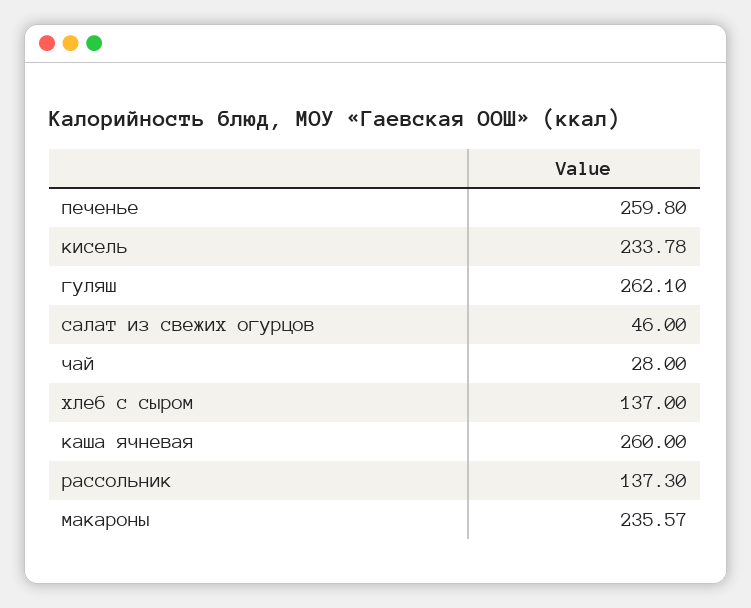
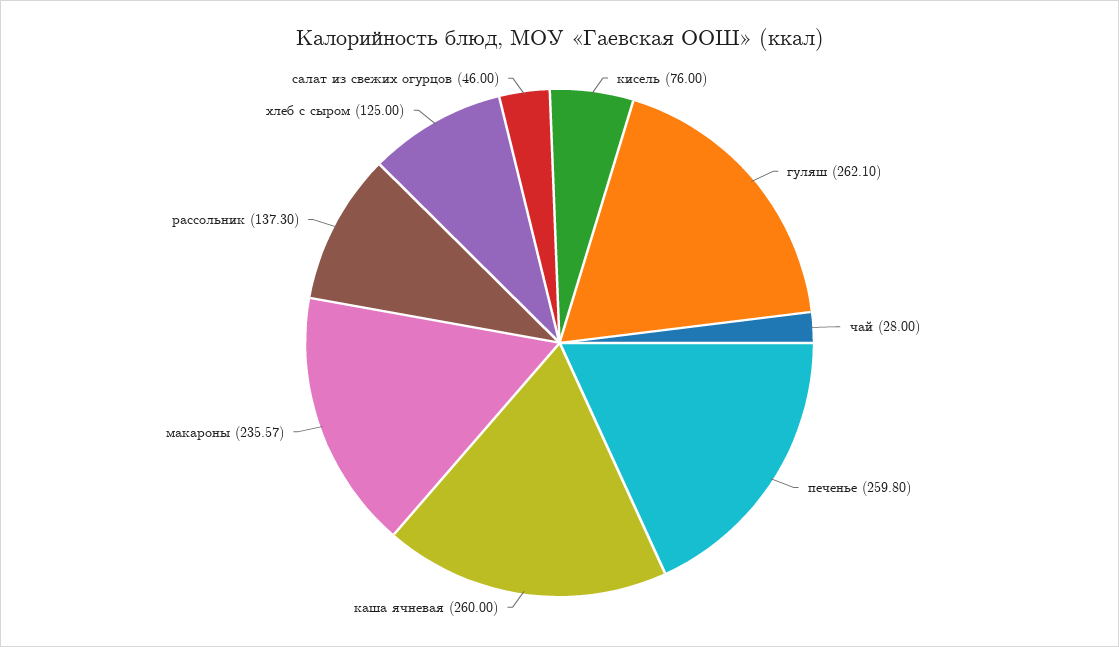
  {
    "печенье": 259.8,
-   "кисель": 233.78,
+   "кисель": 76,
    "гуляш": 262.1,
    "салат из свежих огурцов": 46,
    "чай": 28,
-   "хлеб с сыром": 137,
+   "хлеб с сыром": 125,
    "каша ячневая": 260,
    "рассольник": 137.3,
    "макароны": 235.57
  }

